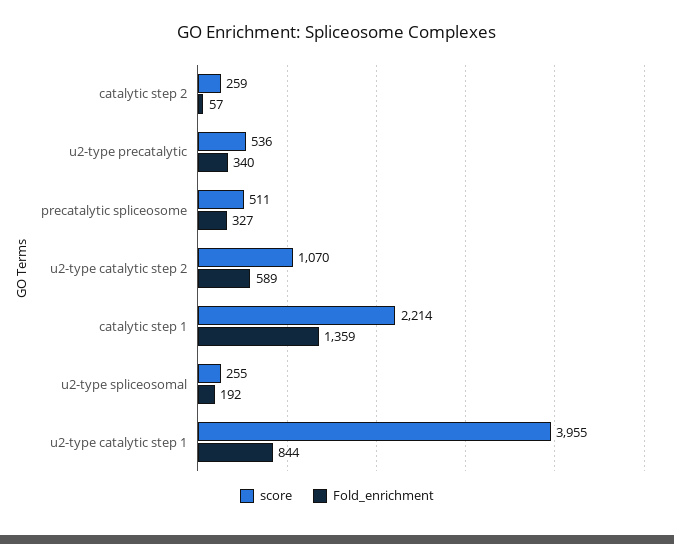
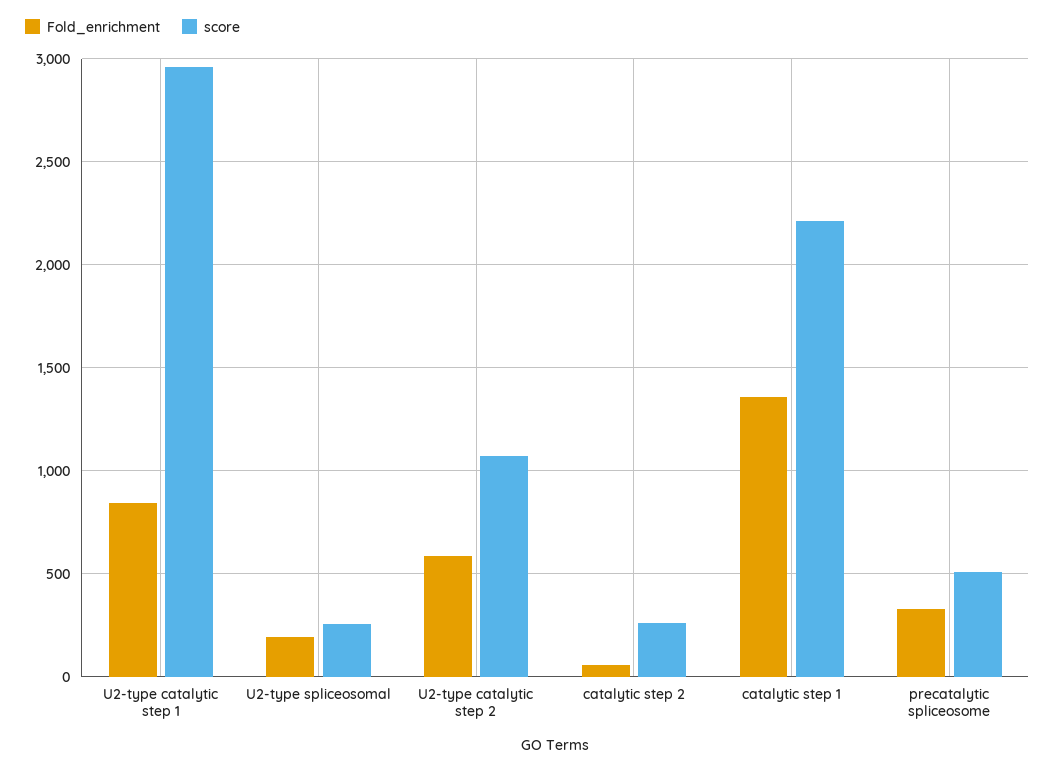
  {
    "score": {
      "catalytic step 2": 259,
-     "u2-type precatalytic": 536,
      "precatalytic spliceosome": 511,
      "u2-type catalytic step 2": 1070,
      "catalytic step 1": 2214,
      "u2-type spliceosomal": 255,
-     "u2-type catalytic step 1": 3955
+     "u2-type catalytic step 1": 2950
    },
    "Fold_enrichment": {
      "catalytic step 2": 57,
-     "u2-type precatalytic": 340,
      "precatalytic spliceosome": 327,
      "u2-type catalytic step 2": 589,
      "catalytic step 1": 1359,
      "u2-type spliceosomal": 192,
      "u2-type catalytic step 1": 844
    }
  }

